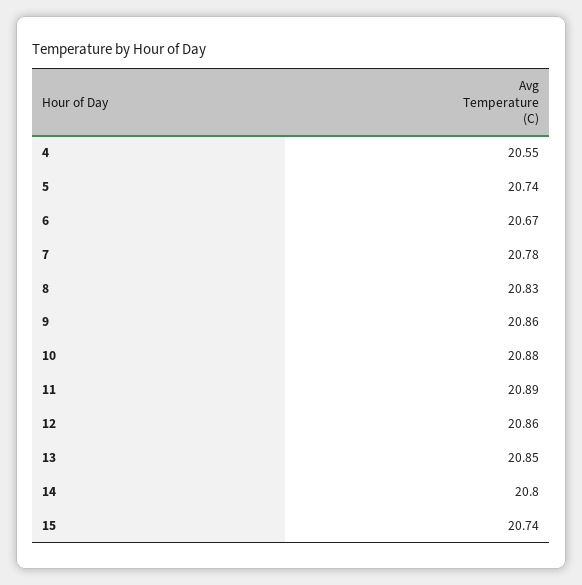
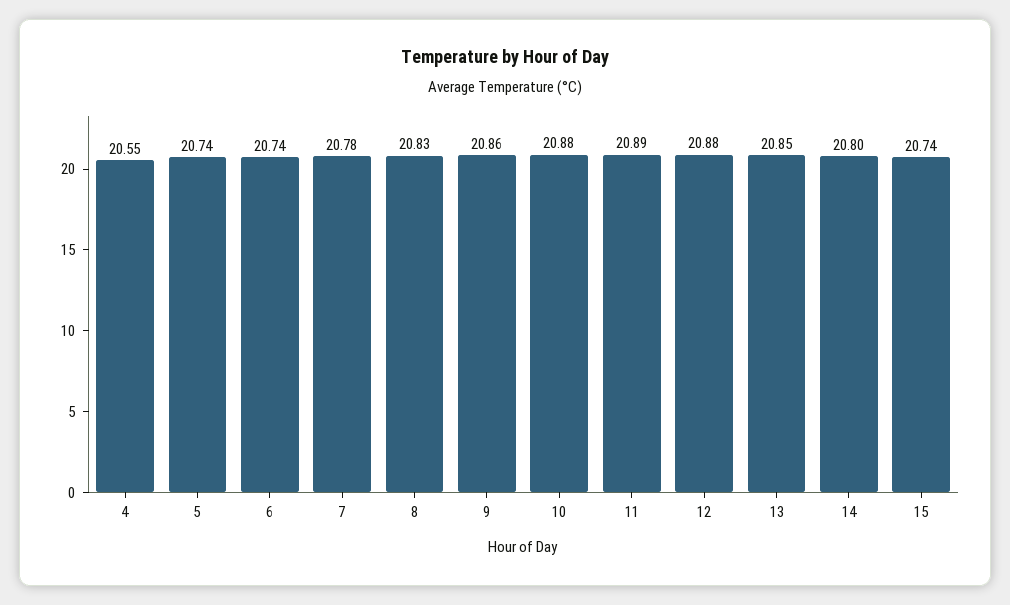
  {
    "4": 20.55,
    "5": 20.74,
-   "6": 20.67,
+   "6": 20.74,
    "7": 20.78,
    "8": 20.83,
    "9": 20.86,
    "10": 20.88,
    "11": 20.89,
-   "12": 20.86,
+   "12": 20.88,
    "13": 20.85,
    "14": 20.8,
    "15": 20.74
  }

